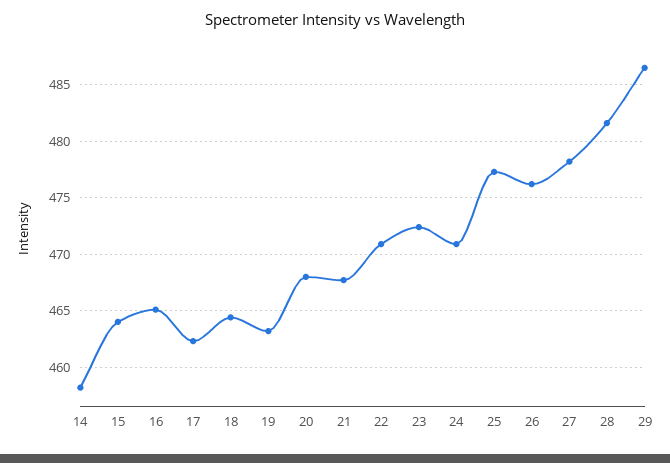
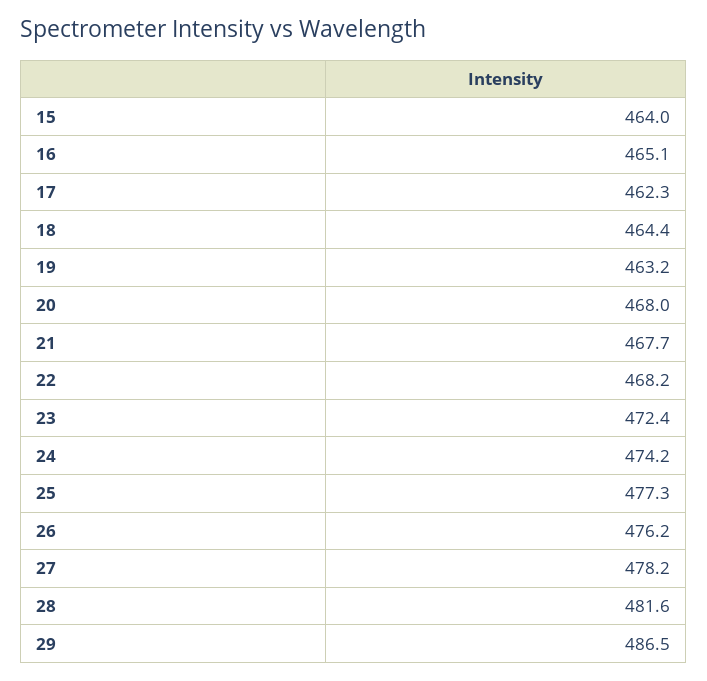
  {
-   "14": 458,
    "15": 464,
    "16": 465.1,
    "17": 462.3,
    "18": 464.4,
    "19": 463.2,
    "20": 468,
    "21": 467.7,
-   "22": 471,
+   "22": 468.2,
    "23": 472.4,
-   "24": 471,
+   "24": 474.2,
    "25": 477.3,
    "26": 476.2,
    "27": 478.2,
    "28": 481.6,
    "29": 486.5
  }

